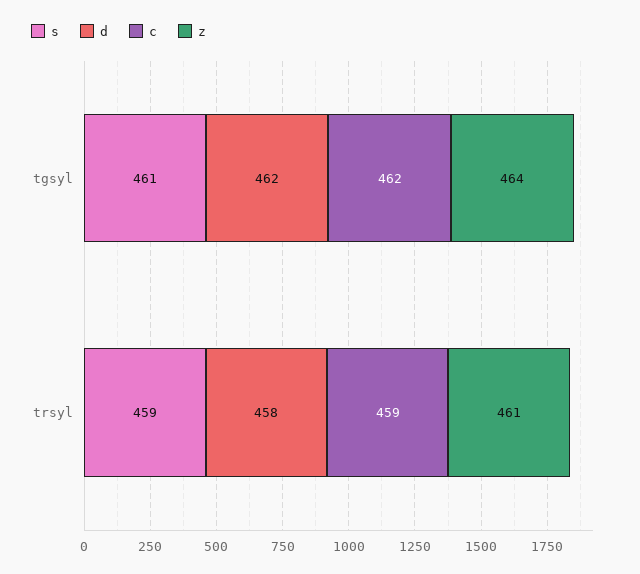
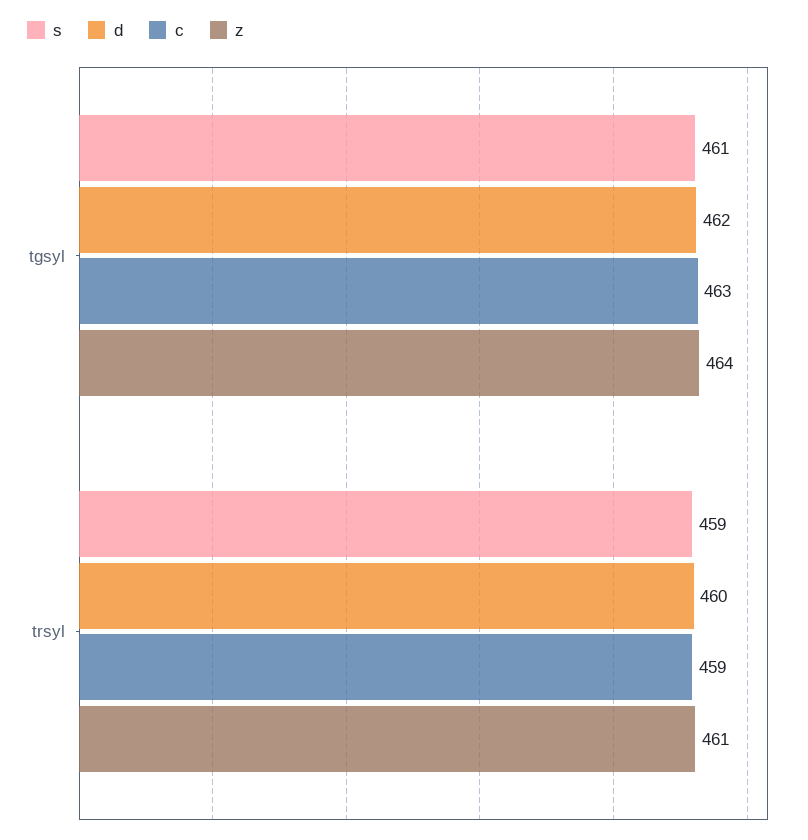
  {
    "s": {
      "tgsyl": 461,
      "trsyl": 459
    },
    "d": {
      "tgsyl": 462,
-     "trsyl": 458
+     "trsyl": 460
    },
    "c": {
-     "tgsyl": 462,
+     "tgsyl": 463,
      "trsyl": 459
    },
    "z": {
      "tgsyl": 464,
      "trsyl": 461
    }
  }

